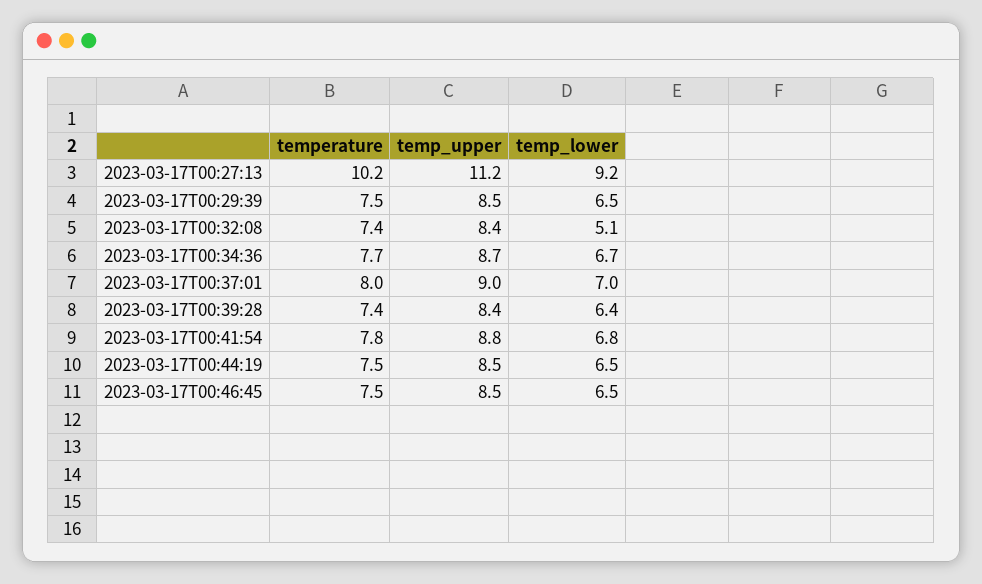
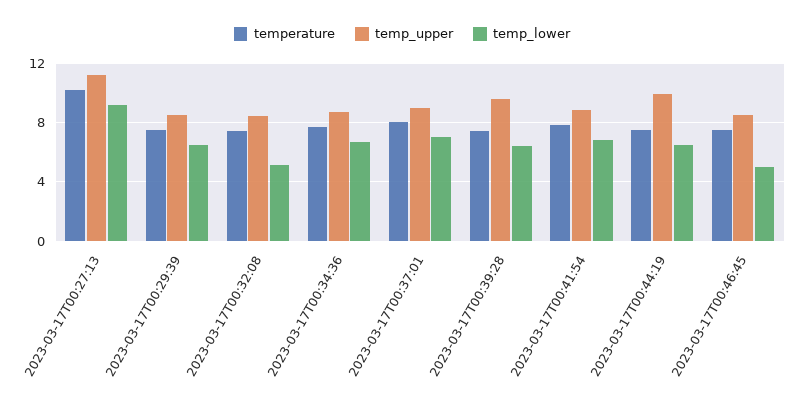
  {
    "temperature": {
      "2023-03-17T00:27:13": 10.2,
      "2023-03-17T00:29:39": 7.5,
      "2023-03-17T00:32:08": 7.4,
      "2023-03-17T00:34:36": 7.7,
      "2023-03-17T00:37:01": 8,
      "2023-03-17T00:39:28": 7.4,
      "2023-03-17T00:41:54": 7.8,
      "2023-03-17T00:44:19": 7.5,
      "2023-03-17T00:46:45": 7.5
    },
    "temp_upper": {
      "2023-03-17T00:27:13": 11.2,
      "2023-03-17T00:29:39": 8.5,
      "2023-03-17T00:32:08": 8.4,
      "2023-03-17T00:34:36": 8.7,
      "2023-03-17T00:37:01": 9,
-     "2023-03-17T00:39:28": 8.4,
+     "2023-03-17T00:39:28": 9.5,
      "2023-03-17T00:41:54": 8.8,
-     "2023-03-17T00:44:19": 8.5,
+     "2023-03-17T00:44:19": 10,
      "2023-03-17T00:46:45": 8.5
    },
    "temp_lower": {
      "2023-03-17T00:27:13": 9.2,
      "2023-03-17T00:29:39": 6.5,
      "2023-03-17T00:32:08": 5.1,
      "2023-03-17T00:34:36": 6.7,
      "2023-03-17T00:37:01": 7,
      "2023-03-17T00:39:28": 6.4,
      "2023-03-17T00:41:54": 6.8,
      "2023-03-17T00:44:19": 6.5,
-     "2023-03-17T00:46:45": 6.5
+     "2023-03-17T00:46:45": 5
    }
  }

